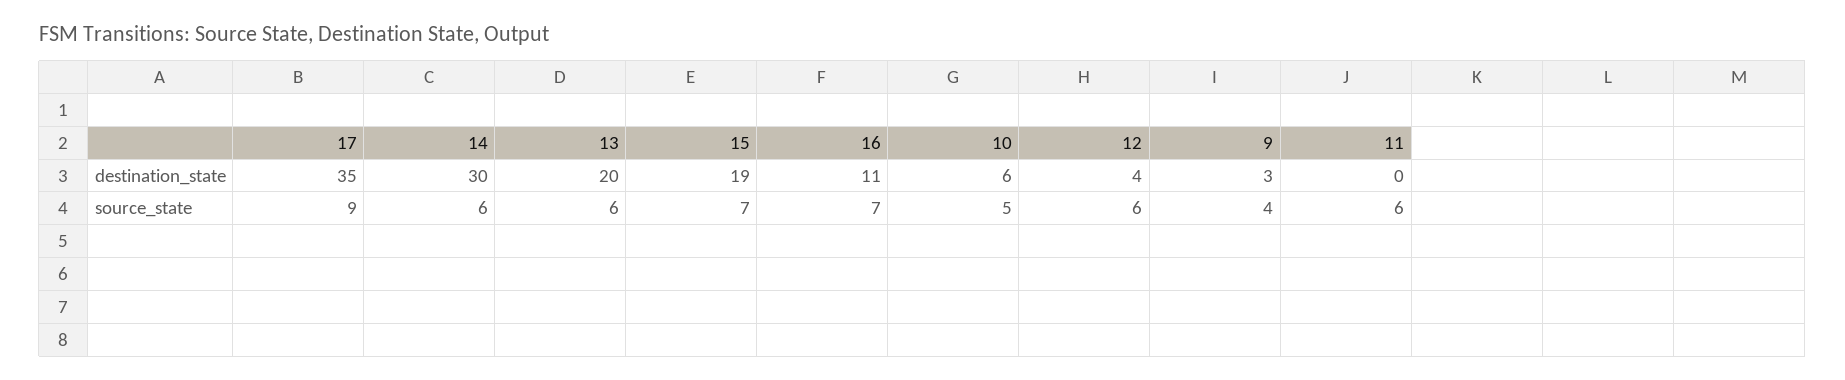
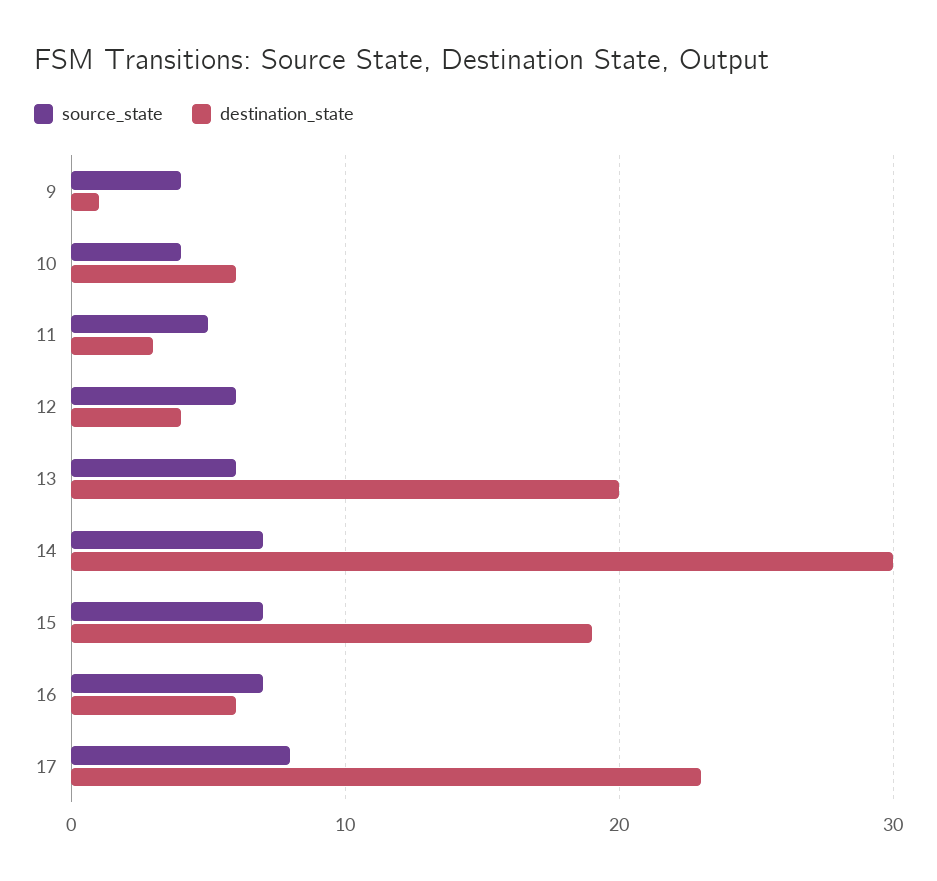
  {
    "destination_state": {
-     "17": 35,
+     "17": 23,
      "14": 30,
      "13": 20,
      "15": 19,
-     "16": 11,
+     "16": 6,
      "10": 6,
      "12": 4,
-     "9": 3,
+     "9": 1,
-     "11": 0
+     "11": 3
    },
    "source_state": {
-     "17": 9,
+     "17": 8,
-     "14": 6,
+     "14": 7,
      "13": 6,
      "15": 7,
      "16": 7,
-     "10": 5,
+     "10": 4,
      "12": 6,
      "9": 4,
-     "11": 6
+     "11": 5
    }
  }

